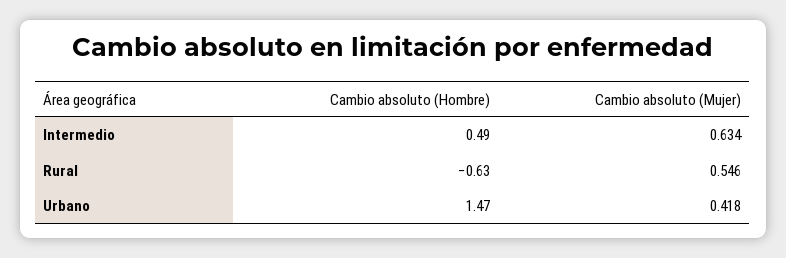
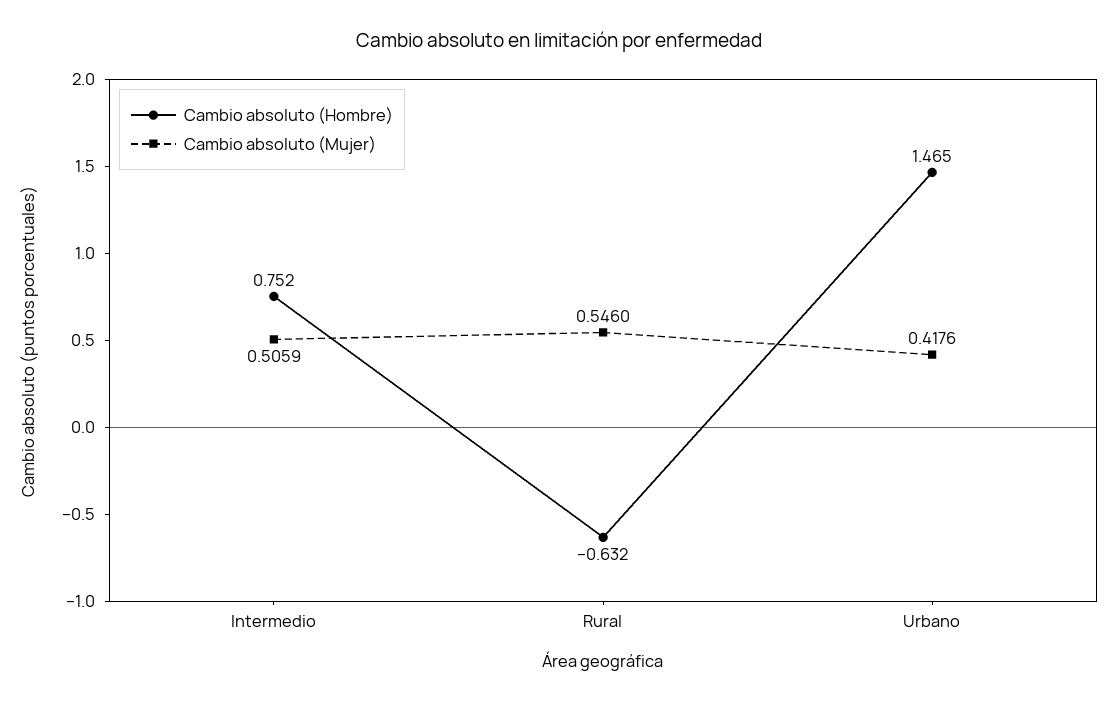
  {
    "Cambio absoluto (Hombre)": {
-     "Intermedio": 0.49,
+     "Intermedio": 0.752,
      "Rural": -0.632,
      "Urbano": 1.465
    },
    "Cambio absoluto (Mujer)": {
-     "Intermedio": 0.634,
+     "Intermedio": 0.5059,
      "Rural": 0.546,
      "Urbano": 0.4176
    }
  }

